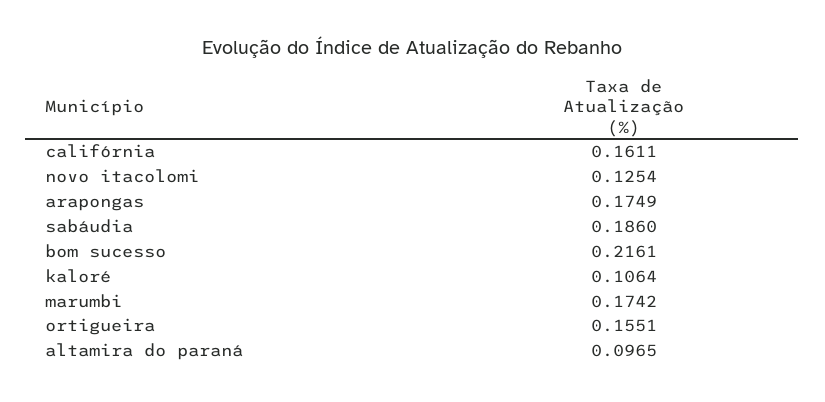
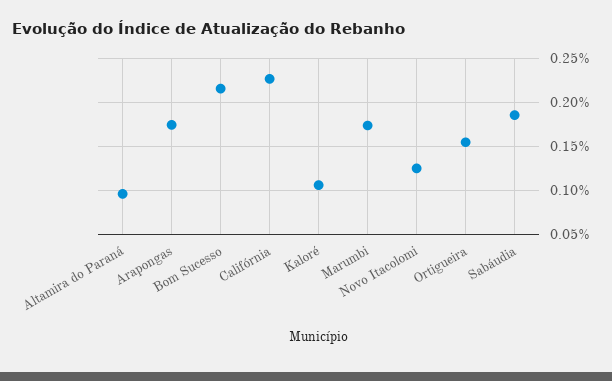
  {
-   "califórnia": 0.1611,
+   "califórnia": 0.23,
    "novo itacolomi": 0.1254,
    "arapongas": 0.1749,
    "sabáudia": 0.186,
    "bom sucesso": 0.2161,
    "kaloré": 0.1064,
    "marumbi": 0.1742,
    "ortigueira": 0.1551,
    "altamira do paraná": 0.0965
  }

